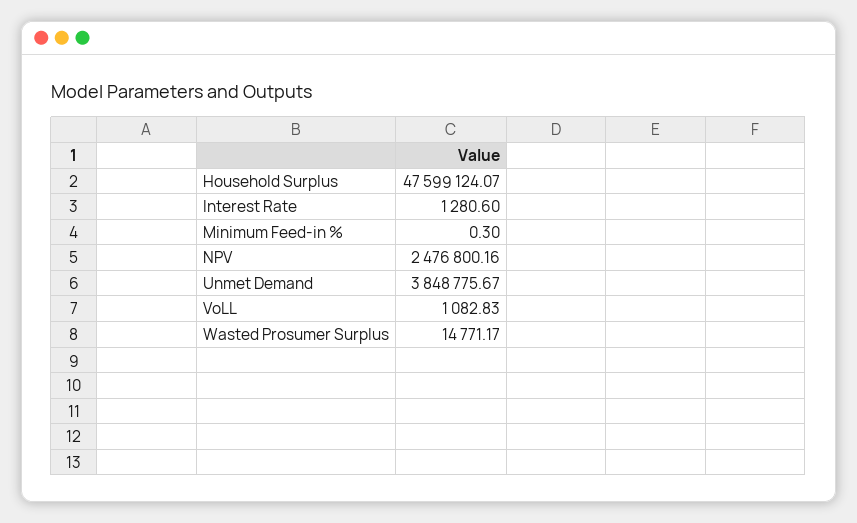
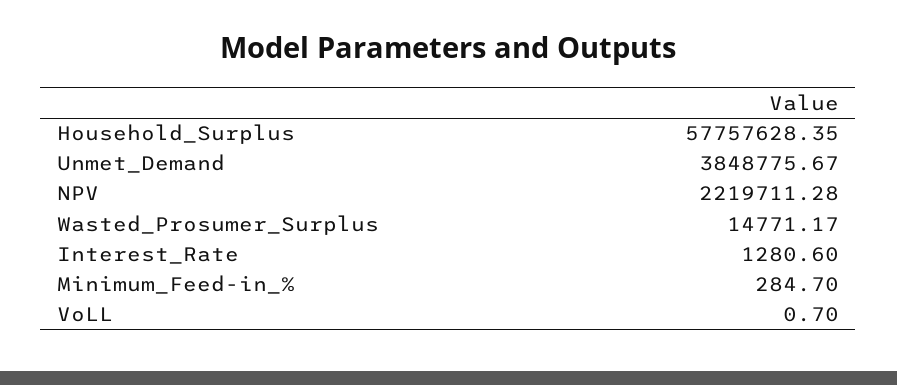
  {
-   "Household Surplus": 47599124.07,
+   "Household Surplus": 57757628.35,
    "Interest Rate": 1280.6,
-   "Minimum Feed-in %": 0.3,
+   "Minimum Feed-in %": 284.7,
-   "NPV": 2476800.16,
+   "NPV": 2219711.28,
    "Unmet Demand": 3848775.67,
-   "VoLL": 1082.83,
+   "VoLL": 0.7,
    "Wasted Prosumer Surplus": 14771.17
  }

